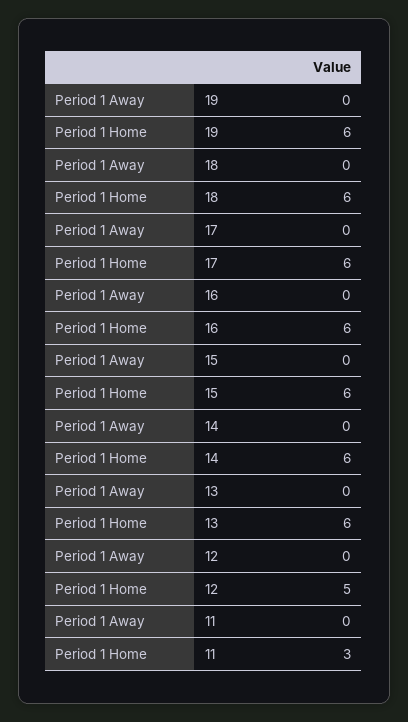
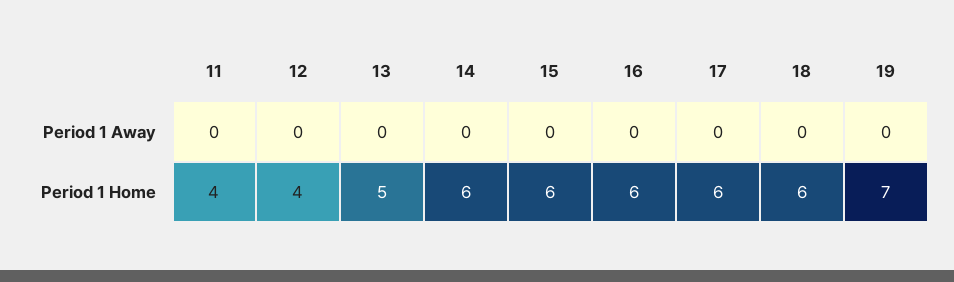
  {
    "Period 1 Away": {
      "19": 0,
      "18": 0,
      "17": 0,
      "16": 0,
      "15": 0,
      "14": 0,
      "13": 0,
      "12": 0,
      "11": 0
    },
    "Period 1 Home": {
-     "19": 6,
+     "19": 7,
      "18": 6,
      "17": 6,
      "16": 6,
      "15": 6,
      "14": 6,
-     "13": 6,
+     "13": 5,
-     "12": 5,
+     "12": 4,
-     "11": 3
+     "11": 4
    }
  }

